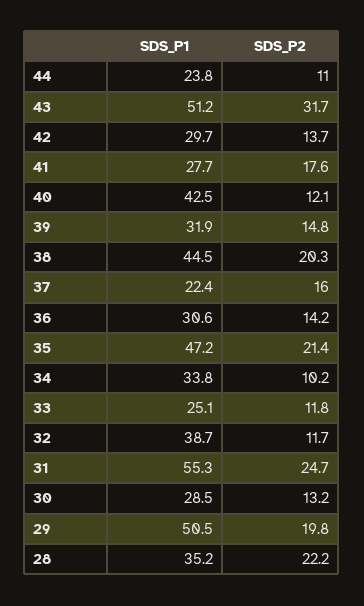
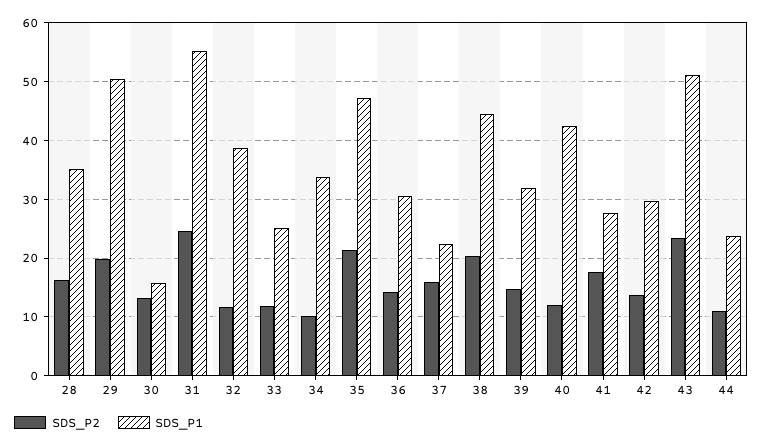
  {
    "SDS_P1": {
      "44": 23.8,
      "43": 51.2,
      "42": 29.7,
      "41": 27.7,
      "40": 42.5,
      "39": 31.9,
      "38": 44.5,
      "37": 22.4,
      "36": 30.6,
      "35": 47.2,
      "34": 33.8,
      "33": 25.1,
      "32": 38.7,
      "31": 55.3,
-     "30": 28.5,
+     "30": 16,
      "29": 50.5,
      "28": 35.2
    },
    "SDS_P2": {
      "44": 11,
-     "43": 31.7,
+     "43": 24,
      "42": 13.7,
      "41": 17.6,
      "40": 12.1,
      "39": 14.8,
      "38": 20.3,
      "37": 16,
      "36": 14.2,
      "35": 21.4,
      "34": 10.2,
      "33": 11.8,
      "32": 11.7,
      "31": 24.7,
      "30": 13.2,
      "29": 19.8,
-     "28": 22.2
+     "28": 16
    }
  }

